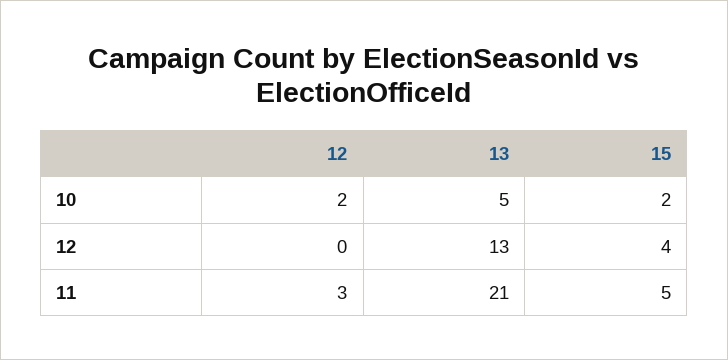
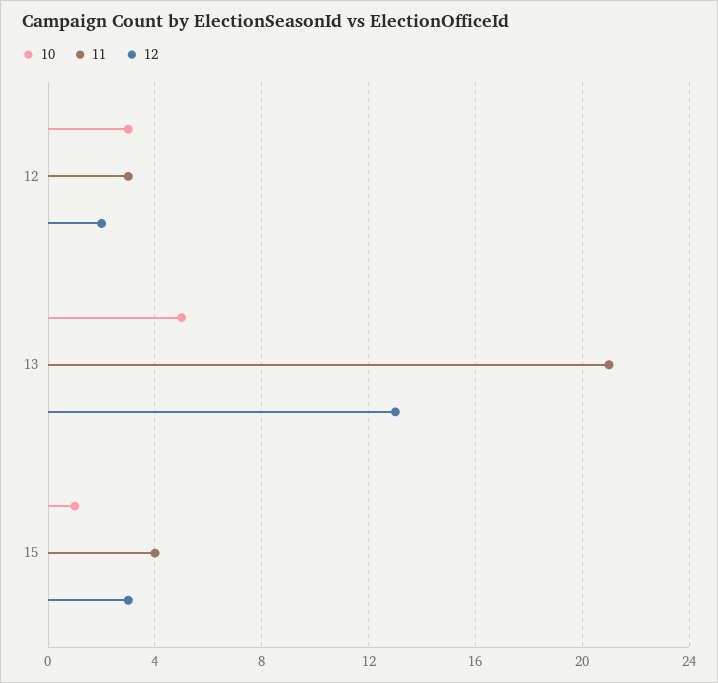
  {
    "10": {
-     "12": 2,
+     "12": 3,
      "13": 5,
-     "15": 2
+     "15": 1
    },
    "12": {
-     "12": 0,
+     "12": 2,
      "13": 13,
-     "15": 4
+     "15": 3
    },
    "11": {
      "12": 3,
      "13": 21,
-     "15": 5
+     "15": 4
    }
  }

